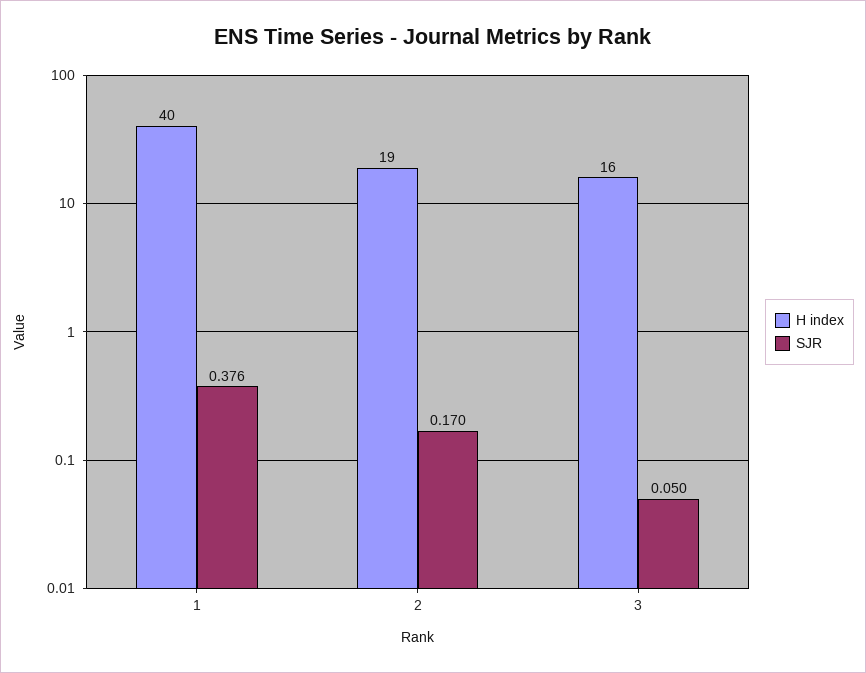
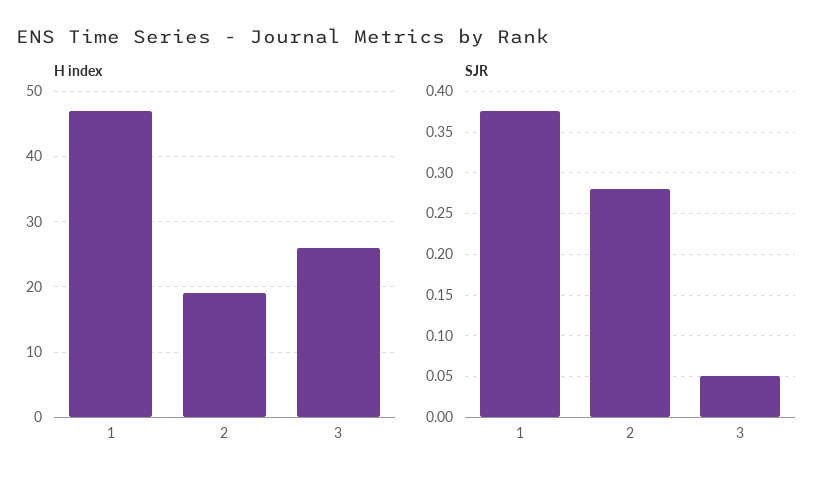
  {
    "H index": {
-     "1": 40,
+     "1": 47,
      "2": 19,
-     "3": 16
+     "3": 26
    },
    "SJR": {
      "1": 0.376,
-     "2": 0.17,
+     "2": 0.28,
      "3": 0.05
    }
  }

